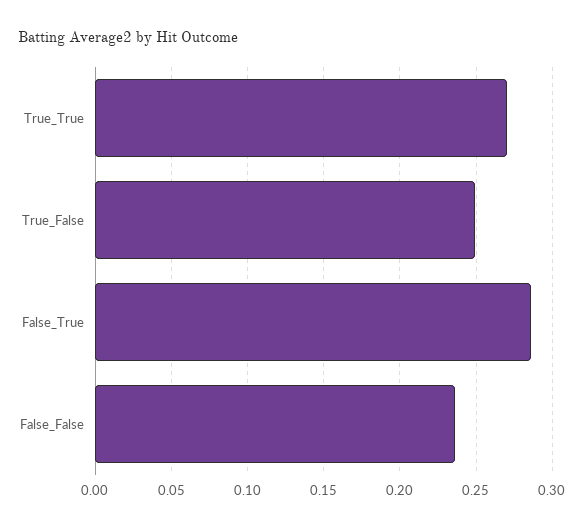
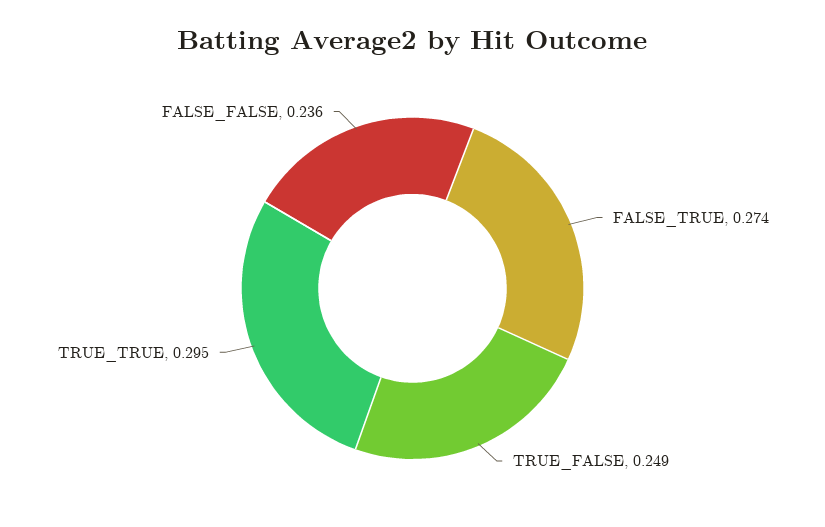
  {
-   "True_True": 0.27,
+   "True_True": 0.295,
    "True_False": 0.249,
-   "False_True": 0.285,
+   "False_True": 0.274,
    "False_False": 0.236
  }

